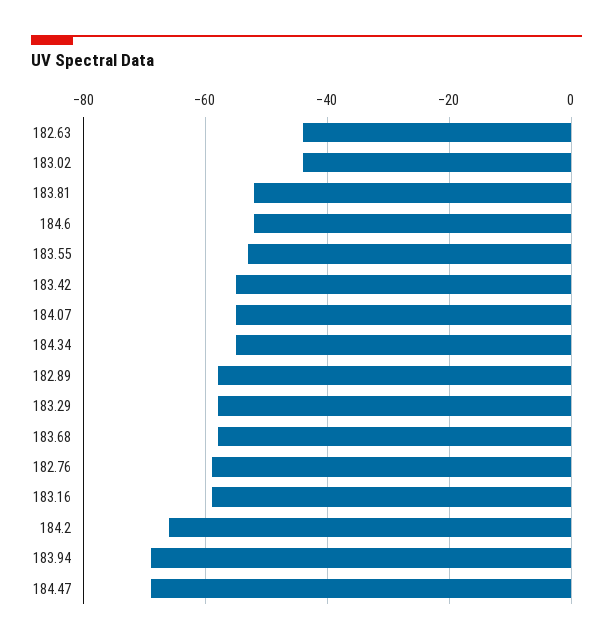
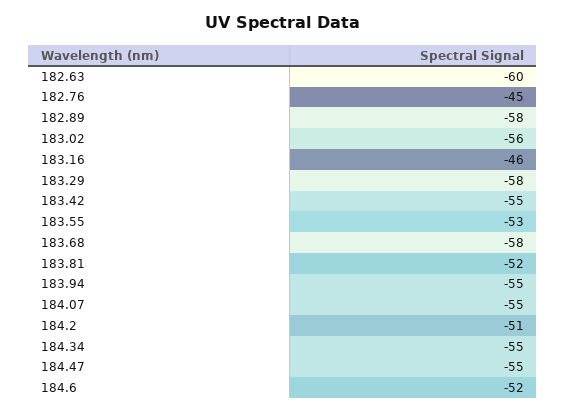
  {
-   "182.63": -45,
+   "182.63": -60,
-   "183.02": -45,
+   "183.02": -56,
    "183.81": -52,
    "184.6": -52,
    "183.55": -53,
    "183.42": -55,
    "184.07": -55,
    "184.34": -55,
    "182.89": -58,
    "183.29": -58,
    "183.68": -58,
-   "182.76": -60,
+   "182.76": -45,
-   "183.16": -60,
+   "183.16": -46,
-   "184.2": -65,
+   "184.2": -51,
-   "183.94": -70,
+   "183.94": -55,
-   "184.47": -70
+   "184.47": -55
  }

